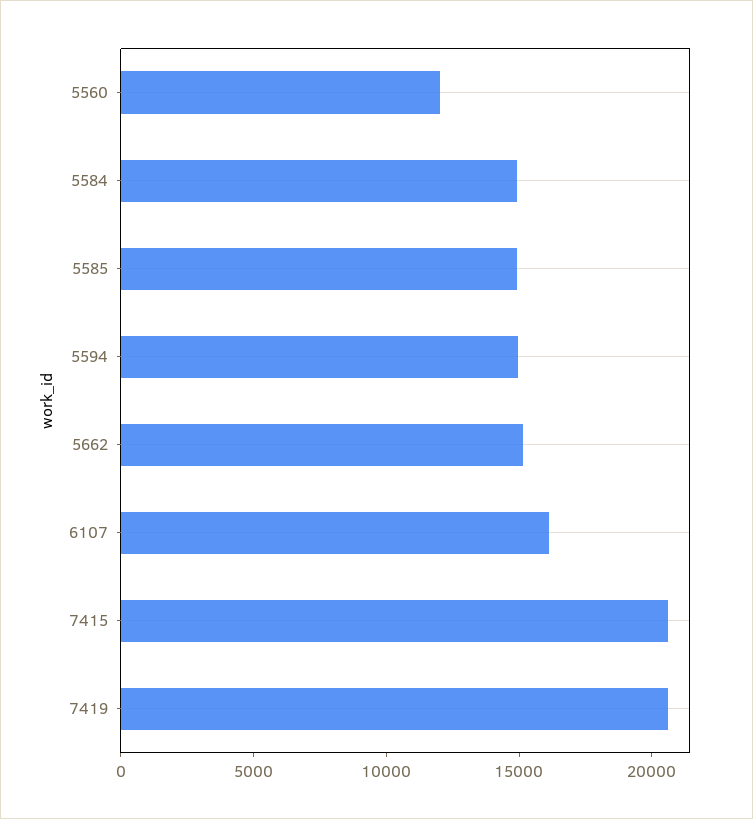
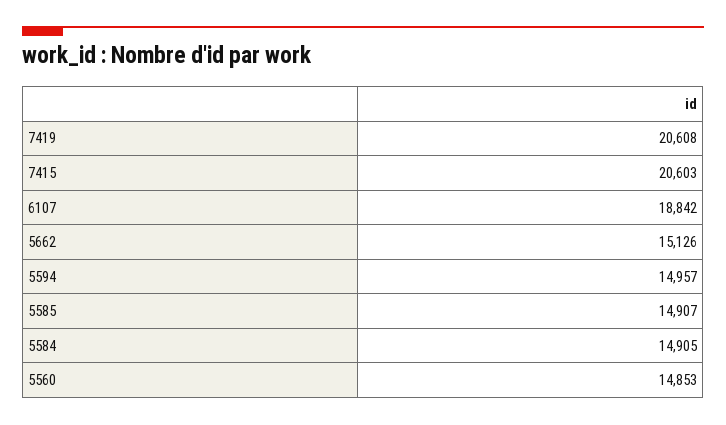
  {
-   "5560": 12000,
+   "5560": 14853,
    "5584": 14905,
    "5585": 14907,
    "5594": 14957,
    "5662": 15126,
-   "6107": 16000,
+   "6107": 18842,
    "7415": 20603,
    "7419": 20608
  }

